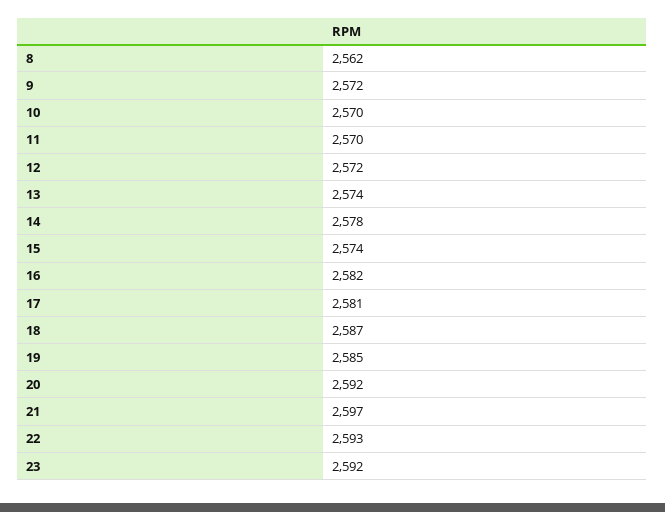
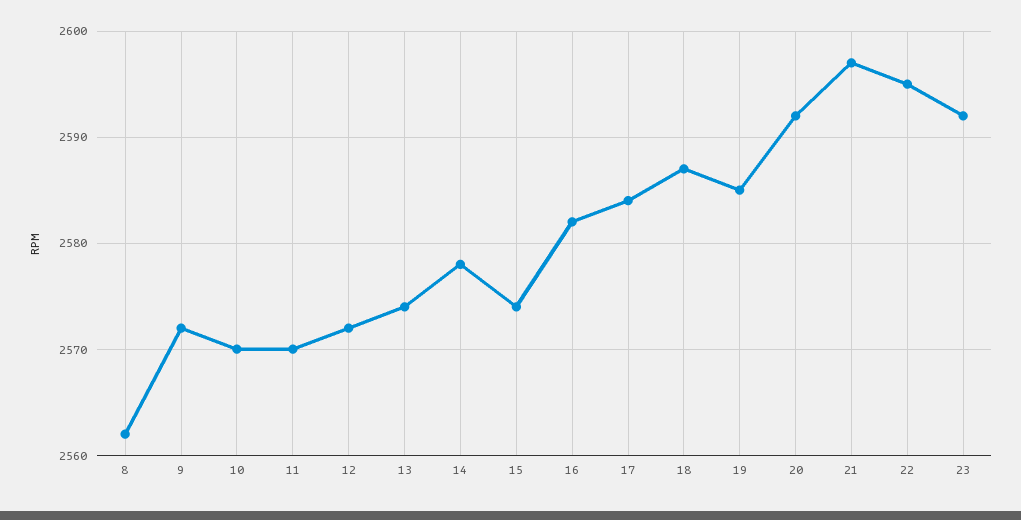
  {
    "8": 2562,
    "9": 2572,
    "10": 2570,
    "11": 2570,
    "12": 2572,
    "13": 2574,
    "14": 2578,
    "15": 2574,
    "16": 2582,
-   "17": 2581,
+   "17": 2584,
    "18": 2587,
    "19": 2585,
    "20": 2592,
    "21": 2597,
-   "22": 2593,
+   "22": 2595,
    "23": 2592
  }

